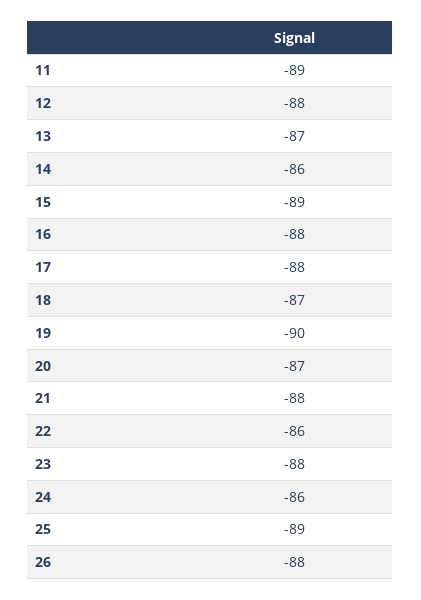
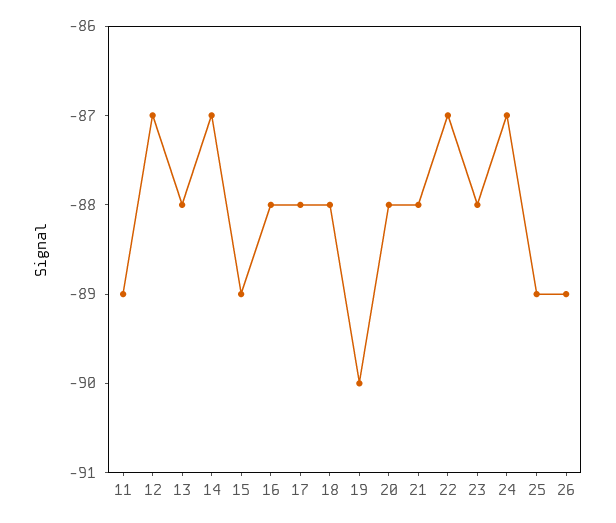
  {
    "11": -89,
-   "12": -88,
+   "12": -87,
-   "13": -87,
+   "13": -88,
-   "14": -86,
+   "14": -87,
    "15": -89,
    "16": -88,
    "17": -88,
-   "18": -87,
+   "18": -88,
    "19": -90,
-   "20": -87,
+   "20": -88,
    "21": -88,
-   "22": -86,
+   "22": -87,
    "23": -88,
-   "24": -86,
+   "24": -87,
    "25": -89,
-   "26": -88
+   "26": -89
  }

